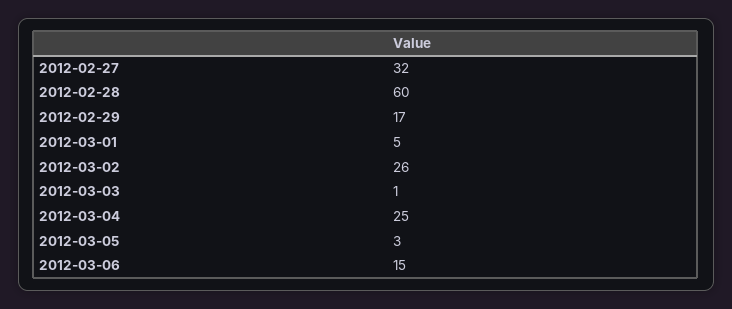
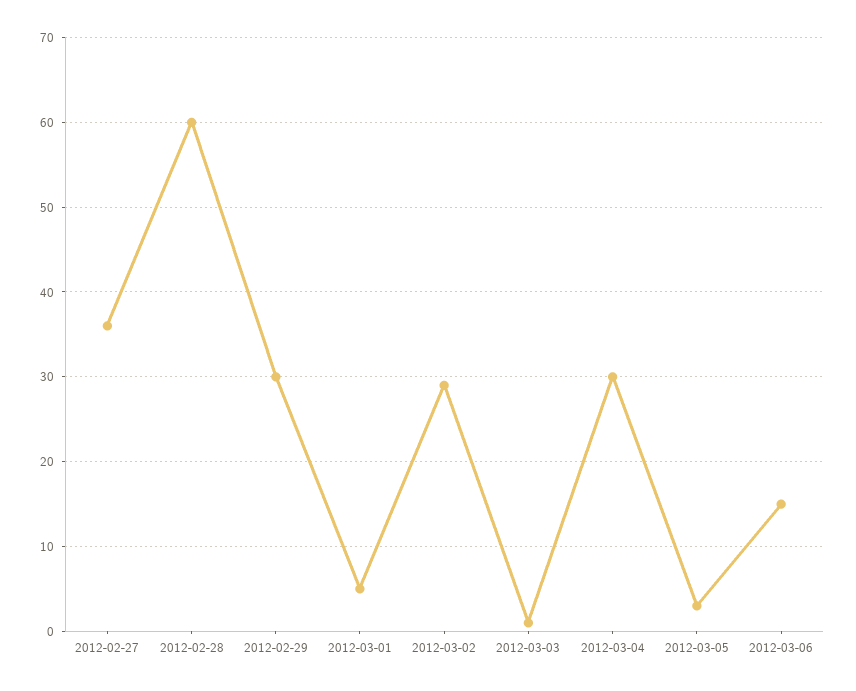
  {
-   "2012-02-27": 32,
+   "2012-02-27": 36,
    "2012-02-28": 60,
-   "2012-02-29": 17,
+   "2012-02-29": 30,
    "2012-03-01": 5,
-   "2012-03-02": 26,
+   "2012-03-02": 29,
    "2012-03-03": 1,
-   "2012-03-04": 25,
+   "2012-03-04": 30,
    "2012-03-05": 3,
    "2012-03-06": 15
  }

